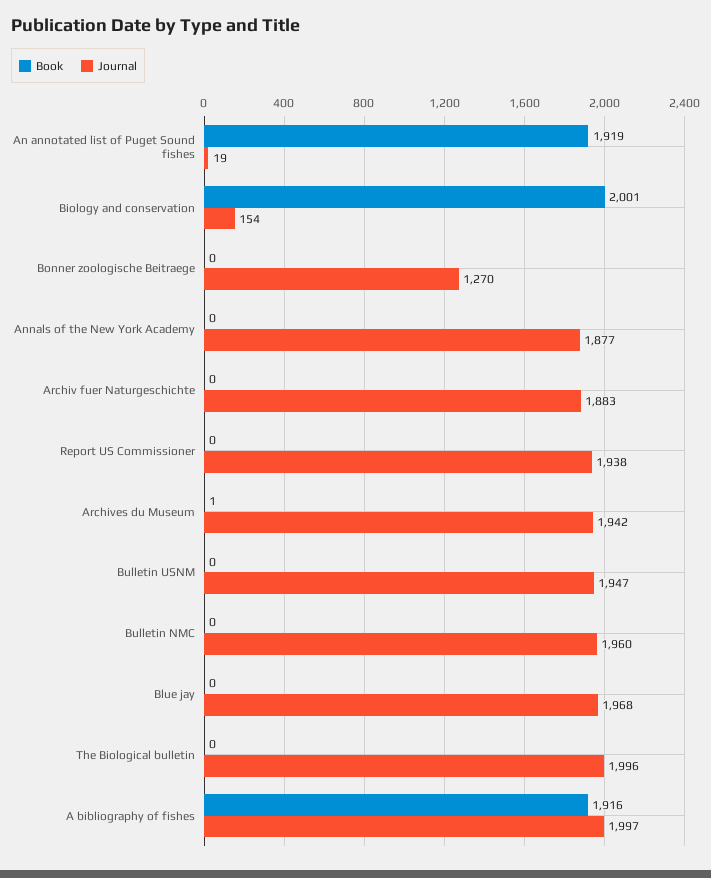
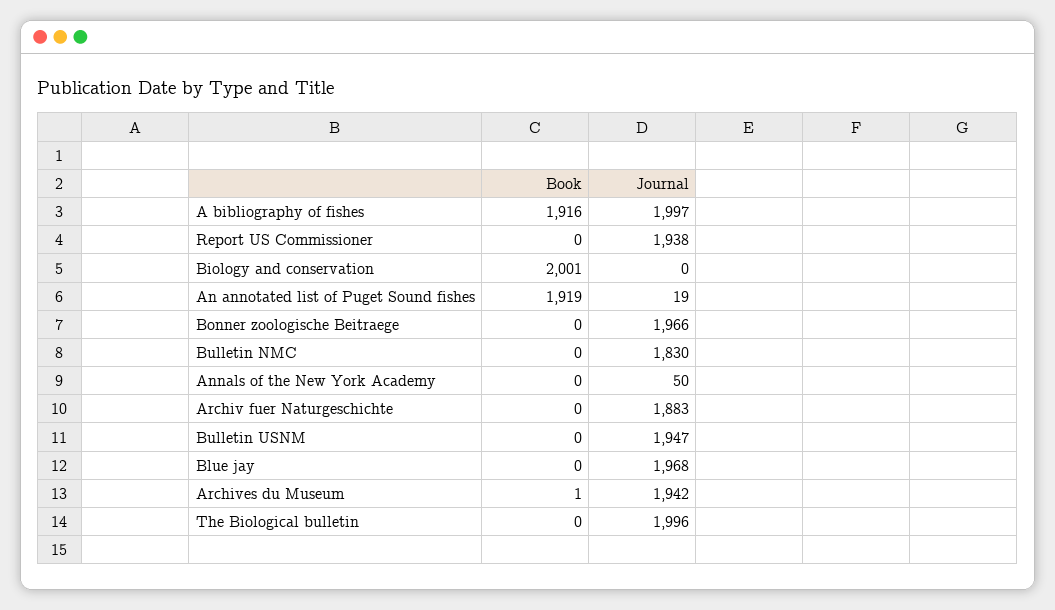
  {
    "Book": {
      "An annotated list of Puget Sound fishes": 1919,
      "Biology and conservation": 2001,
      "Bonner zoologische Beitraege": 0,
      "Annals of the New York Academy": 0,
      "Archiv fuer Naturgeschichte": 0,
      "Report US Commissioner": 0,
      "Archives du Museum": 1,
      "Bulletin USNM": 0,
      "Bulletin NMC": 0,
      "Blue jay": 0,
      "The Biological bulletin": 0,
      "A bibliography of fishes": 1916
    },
    "Journal": {
      "An annotated list of Puget Sound fishes": 19,
-     "Biology and conservation": 154,
+     "Biology and conservation": 0,
-     "Bonner zoologische Beitraege": 1270,
+     "Bonner zoologische Beitraege": 1966,
-     "Annals of the New York Academy": 1877,
+     "Annals of the New York Academy": 50,
      "Archiv fuer Naturgeschichte": 1883,
      "Report US Commissioner": 1938,
      "Archives du Museum": 1942,
      "Bulletin USNM": 1947,
-     "Bulletin NMC": 1960,
+     "Bulletin NMC": 1830,
      "Blue jay": 1968,
      "The Biological bulletin": 1996,
      "A bibliography of fishes": 1997
    }
  }

